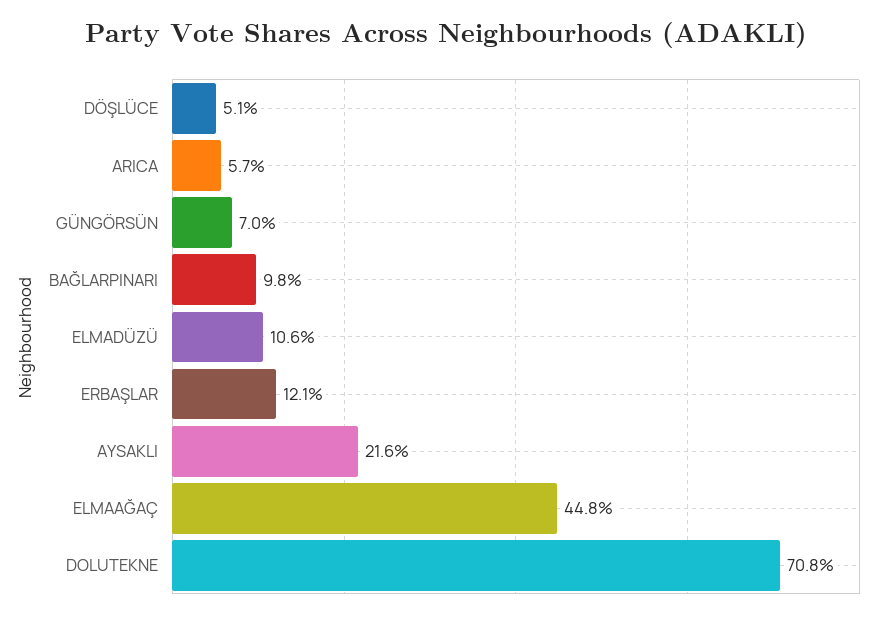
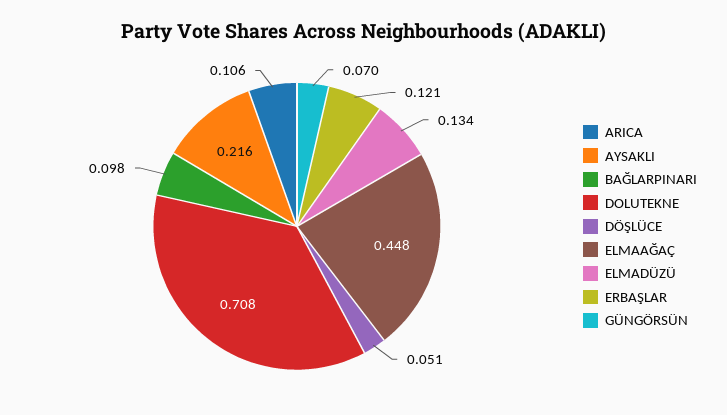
  {
    "DÖŞLÜCE": 0.051,
-   "ARICA": 0.057,
+   "ARICA": 0.106,
    "GÜNGÖRSÜN": 0.07,
    "BAĞLARPINARI": 0.098,
-   "ELMADÜZÜ": 0.106,
+   "ELMADÜZÜ": 0.134,
    "ERBAŞLAR": 0.121,
    "AYSAKLI": 0.216,
    "ELMAAĞAÇ": 0.448,
    "DOLUTEKNE": 0.708
  }

